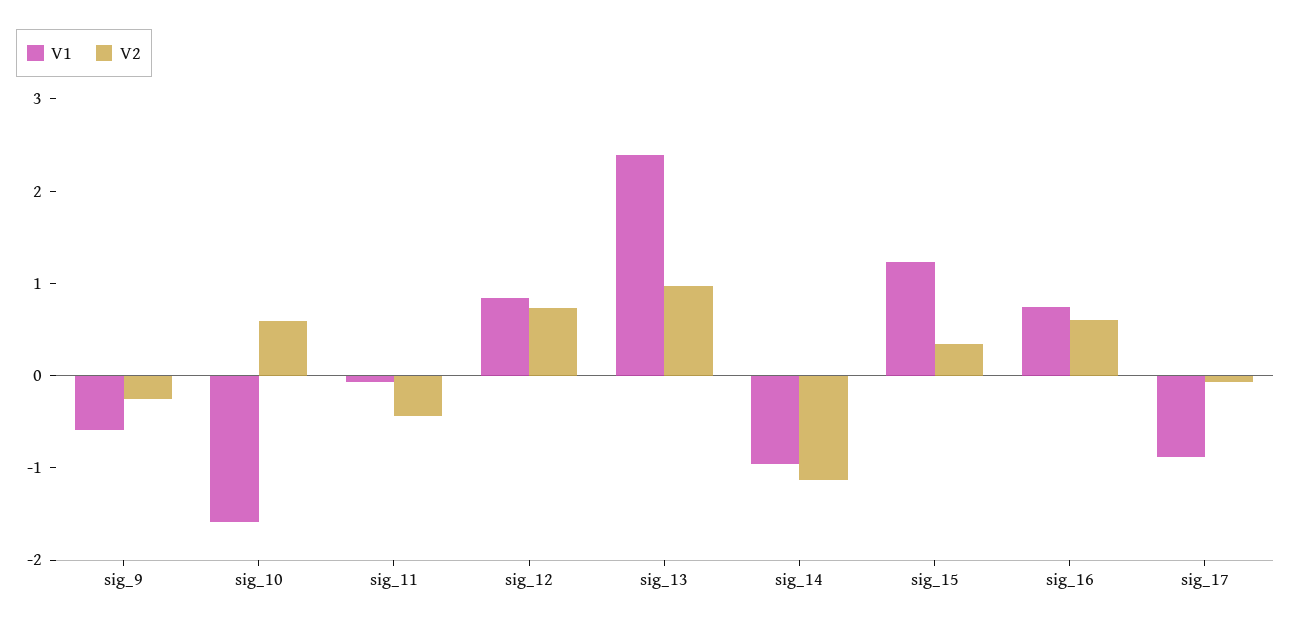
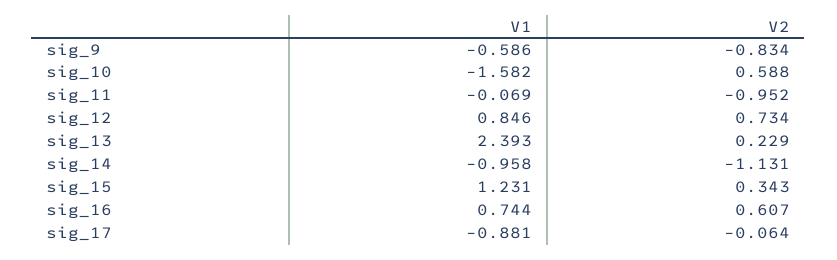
  {
    "V1": {
      "sig_9": -0.586,
      "sig_10": -1.582,
      "sig_11": -0.069,
      "sig_12": 0.846,
      "sig_13": 2.393,
      "sig_14": -0.958,
      "sig_15": 1.231,
      "sig_16": 0.744,
      "sig_17": -0.881
    },
    "V2": {
-     "sig_9": -0.2,
+     "sig_9": -0.834,
      "sig_10": 0.588,
-     "sig_11": -0.4,
+     "sig_11": -0.952,
      "sig_12": 0.734,
-     "sig_13": 1,
+     "sig_13": 0.229,
      "sig_14": -1.131,
      "sig_15": 0.343,
      "sig_16": 0.607,
      "sig_17": -0.064
    }
  }

